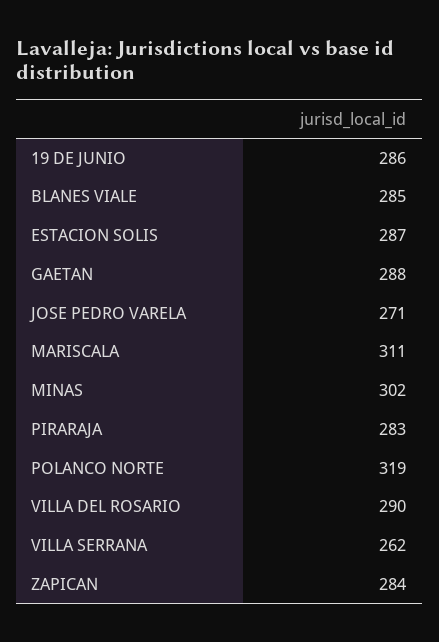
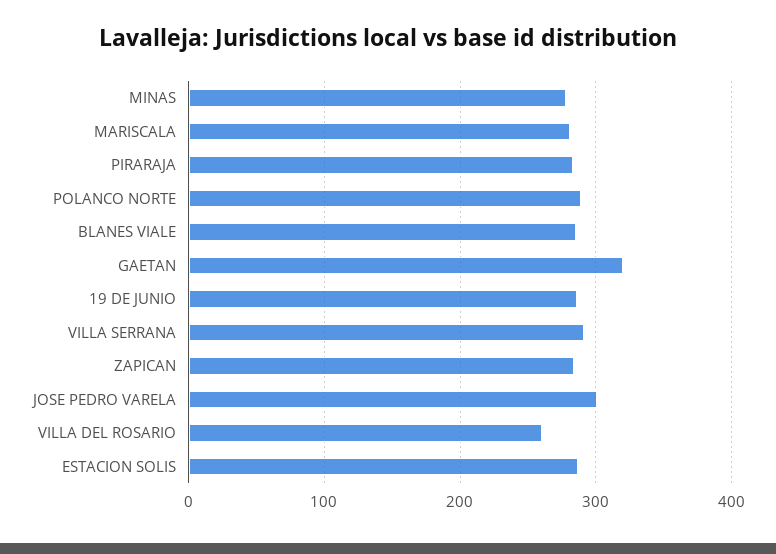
  {
    "19 DE JUNIO": 286,
    "BLANES VIALE": 285,
    "ESTACION SOLIS": 287,
-   "GAETAN": 288,
+   "GAETAN": 320,
-   "JOSE PEDRO VARELA": 271,
+   "JOSE PEDRO VARELA": 300,
-   "MARISCALA": 311,
+   "MARISCALA": 280,
-   "MINAS": 302,
+   "MINAS": 280,
    "PIRARAJA": 283,
-   "POLANCO NORTE": 319,
+   "POLANCO NORTE": 290,
-   "VILLA DEL ROSARIO": 290,
+   "VILLA DEL ROSARIO": 260,
-   "VILLA SERRANA": 262,
+   "VILLA SERRANA": 290,
    "ZAPICAN": 284
  }

